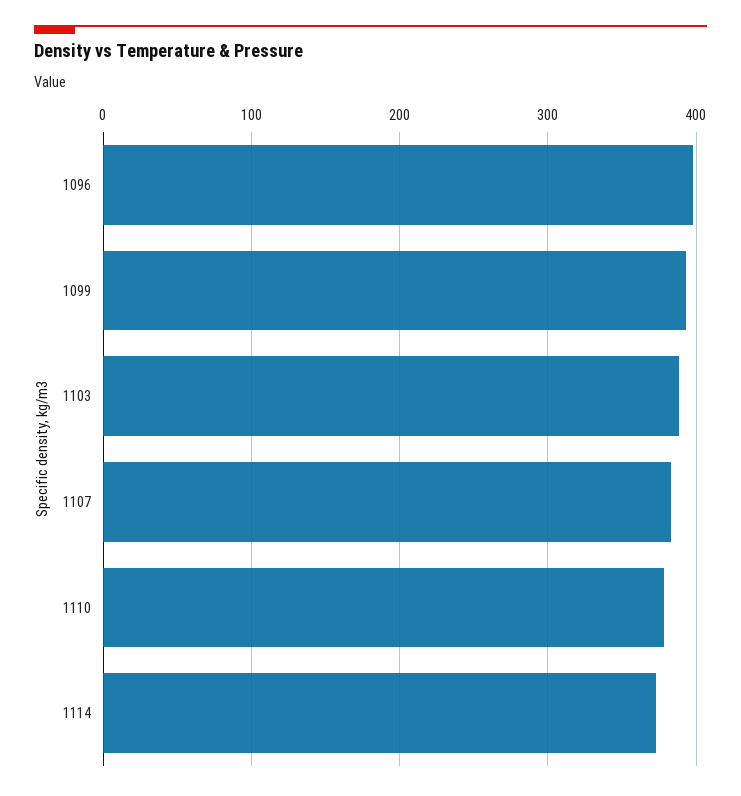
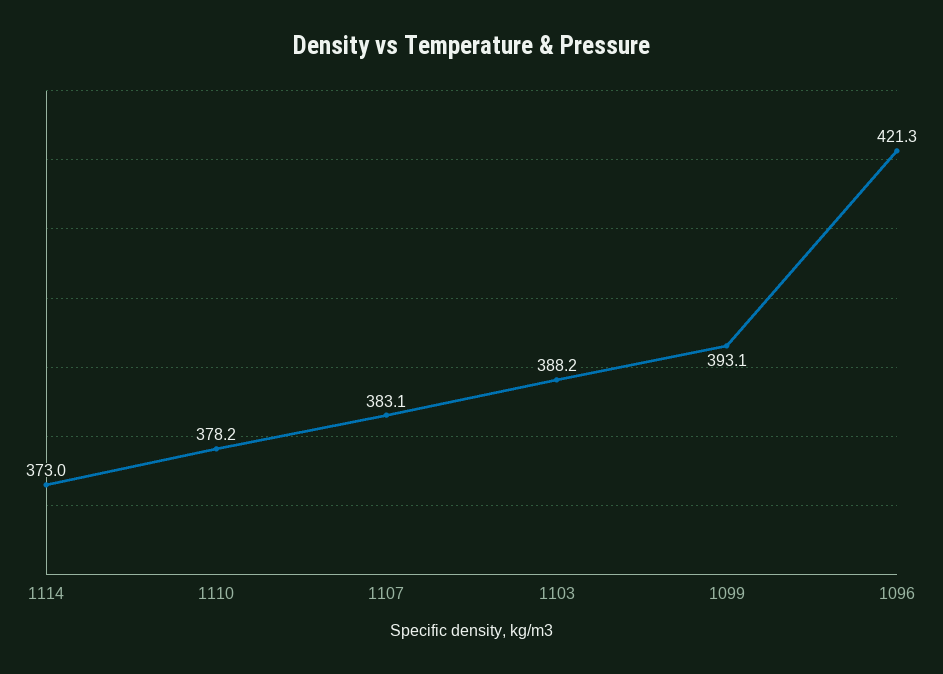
  {
-   "1096": 400,
+   "1096": 421.3,
    "1099": 393.1,
    "1103": 388.2,
    "1107": 383.1,
    "1110": 378.2,
    "1114": 373
  }

